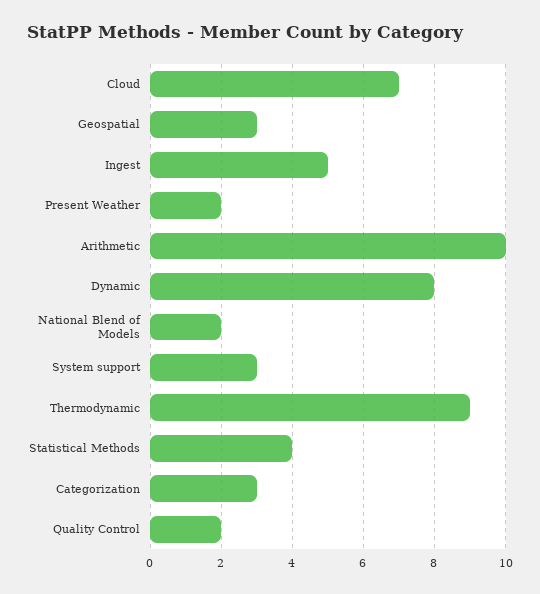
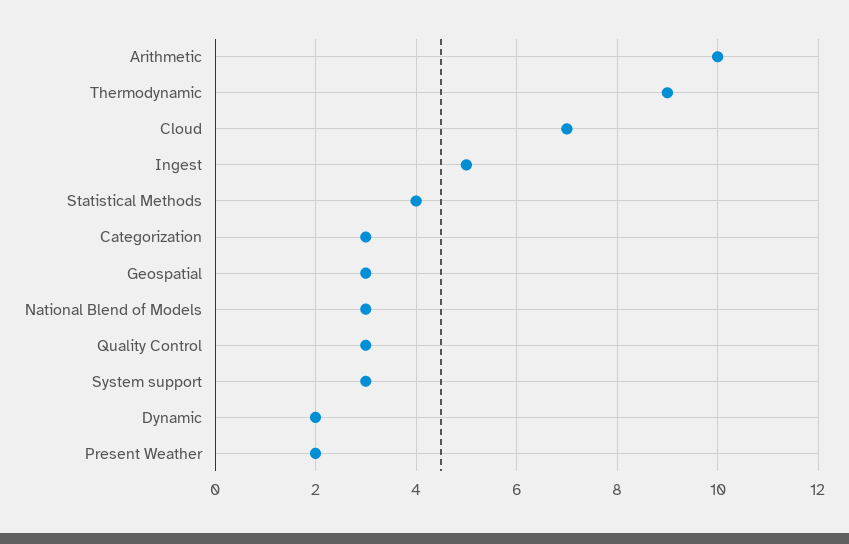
  {
    "Cloud": 7,
    "Geospatial": 3,
    "Ingest": 5,
    "Present Weather": 2,
    "Arithmetic": 10,
-   "Dynamic": 8,
+   "Dynamic": 2,
-   "National Blend of Models": 2,
+   "National Blend of Models": 3,
    "System support": 3,
    "Thermodynamic": 9,
    "Statistical Methods": 4,
    "Categorization": 3,
-   "Quality Control": 2
+   "Quality Control": 3
  }

